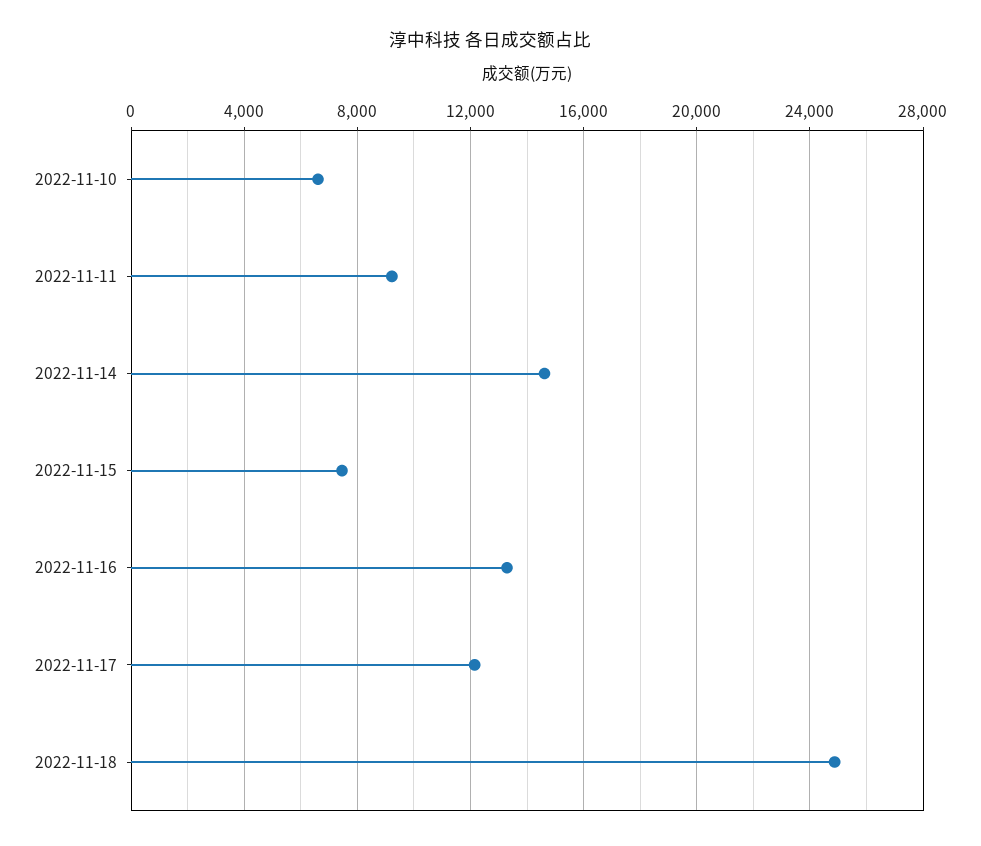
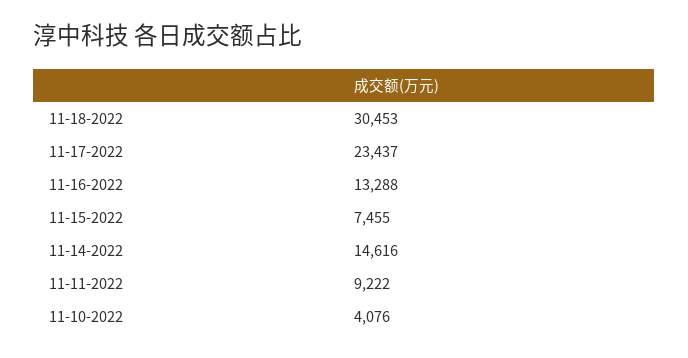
  {
-   "2022-11-10": 6500,
+   "2022-11-10": 4076,
    "2022-11-11": 9222,
    "2022-11-14": 14616,
    "2022-11-15": 7455,
    "2022-11-16": 13288,
-   "2022-11-17": 12000,
+   "2022-11-17": 23437,
-   "2022-11-18": 25000
+   "2022-11-18": 30453
  }

